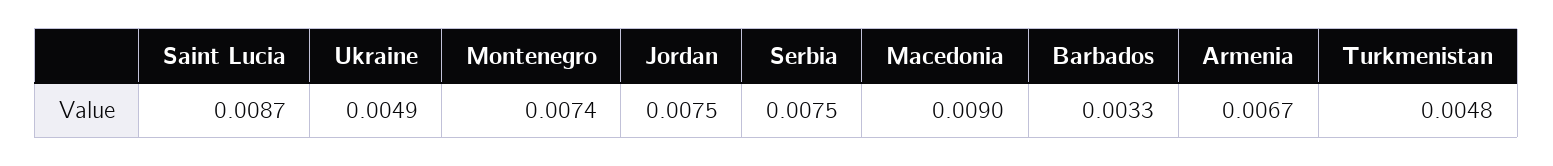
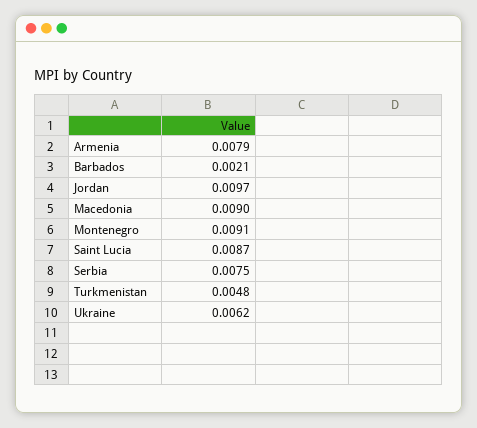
  {
    "Saint Lucia": 0.0087,
-   "Ukraine": 0.0049,
+   "Ukraine": 0.0062,
-   "Montenegro": 0.0074,
+   "Montenegro": 0.0091,
-   "Jordan": 0.0075,
+   "Jordan": 0.0097,
    "Serbia": 0.0075,
    "Macedonia": 0.009,
-   "Barbados": 0.0033,
+   "Barbados": 0.0021,
-   "Armenia": 0.0067,
+   "Armenia": 0.0079,
    "Turkmenistan": 0.0048
  }

